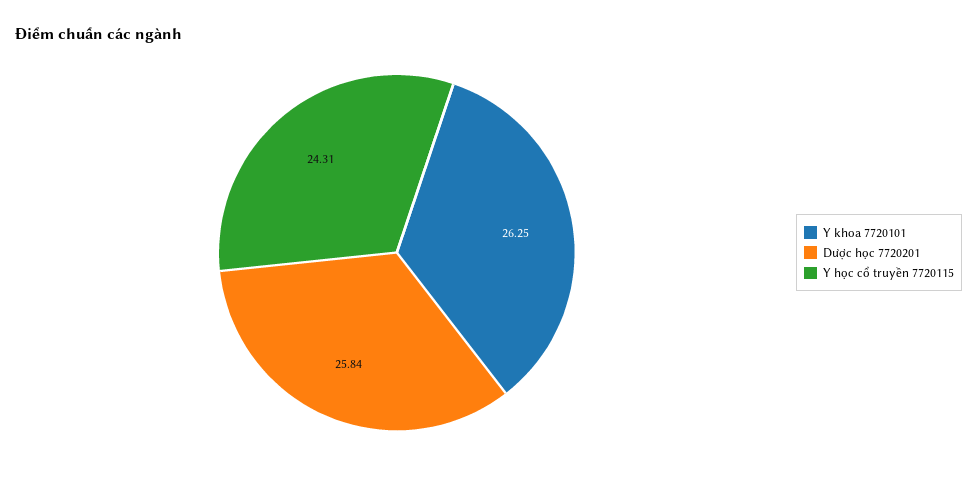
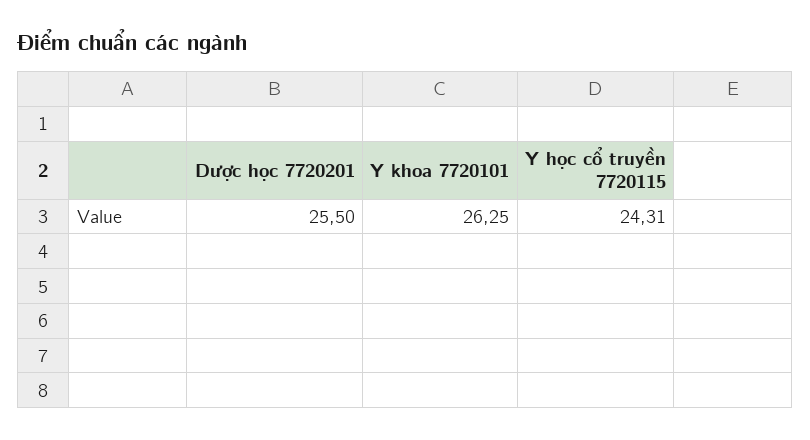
  {
    "Y khoa 7720101": 26.25,
-   "Dược học 7720201": 25.84,
+   "Dược học 7720201": 25.5,
    "Y học cổ truyền 7720115": 24.31
  }

